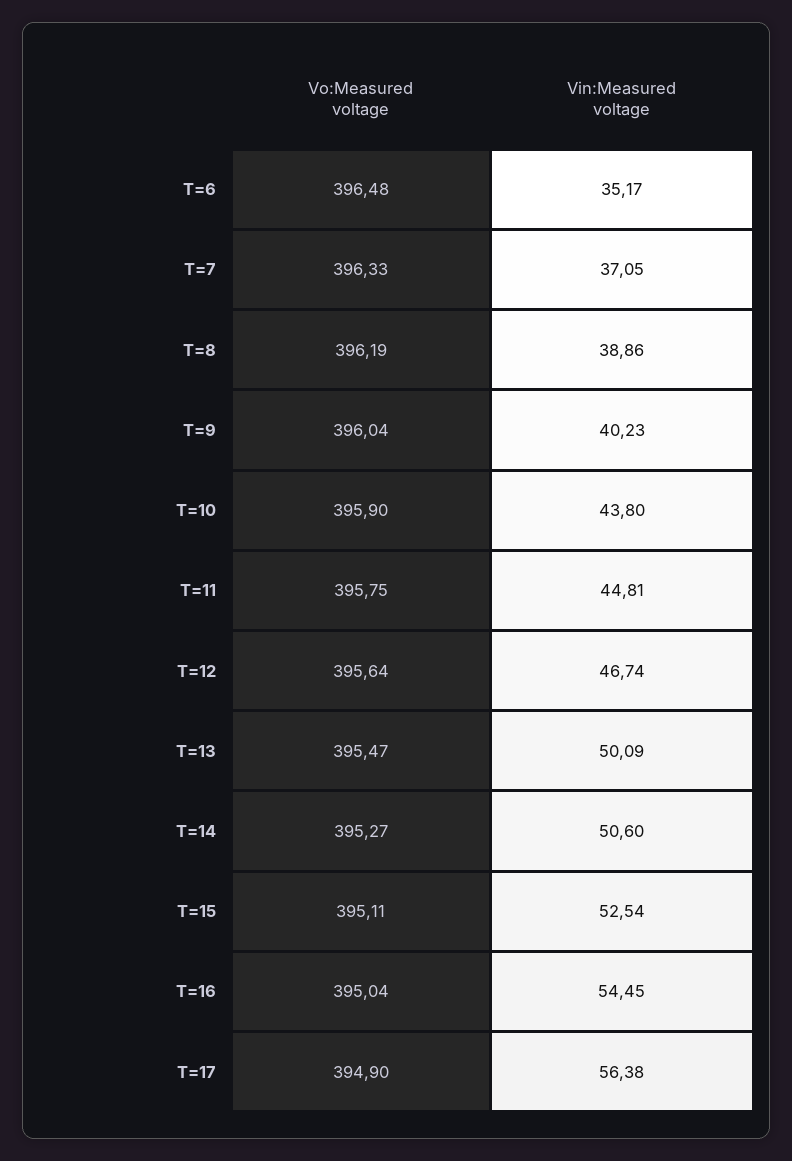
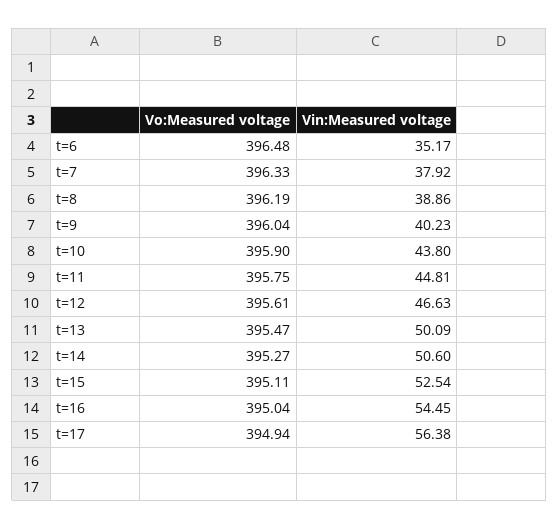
  {
    "Vo:Measured voltage": {
      "T=6": 396.48,
      "T=7": 396.33,
      "T=8": 396.19,
      "T=9": 396.04,
      "T=10": 395.9,
      "T=11": 395.75,
-     "T=12": 395.64,
+     "T=12": 395.61,
      "T=13": 395.47,
      "T=14": 395.27,
      "T=15": 395.11,
      "T=16": 395.04,
-     "T=17": 394.9
+     "T=17": 394.94
    },
    "Vin:Measured voltage": {
      "T=6": 35.17,
-     "T=7": 37.05,
+     "T=7": 37.92,
      "T=8": 38.86,
      "T=9": 40.23,
      "T=10": 43.8,
      "T=11": 44.81,
-     "T=12": 46.74,
+     "T=12": 46.63,
      "T=13": 50.09,
      "T=14": 50.6,
      "T=15": 52.54,
      "T=16": 54.45,
      "T=17": 56.38
    }
  }

